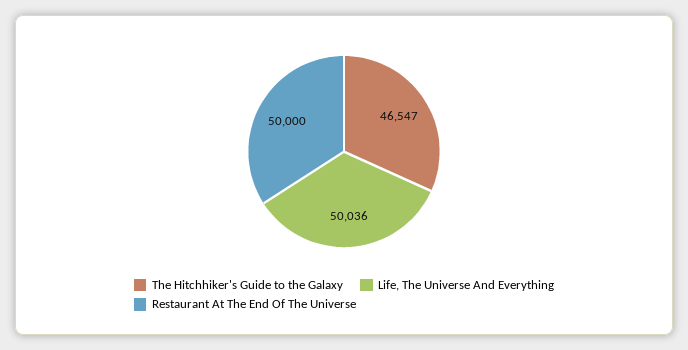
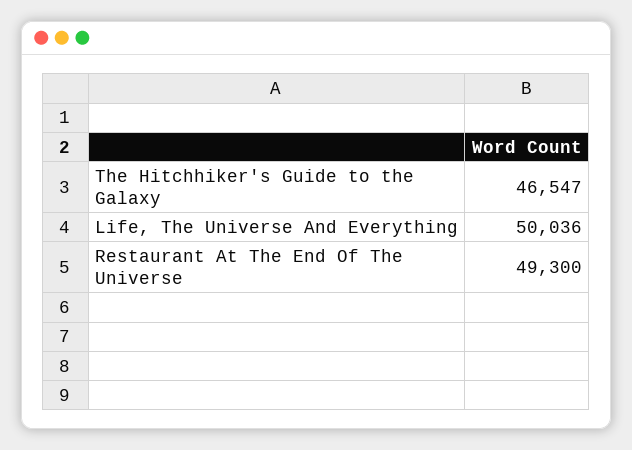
  {
    "The Hitchhiker's Guide to the Galaxy": 46547,
    "Life, The Universe And Everything": 50036,
-   "Restaurant At The End Of The Universe": 50000
+   "Restaurant At The End Of The Universe": 49300
  }

